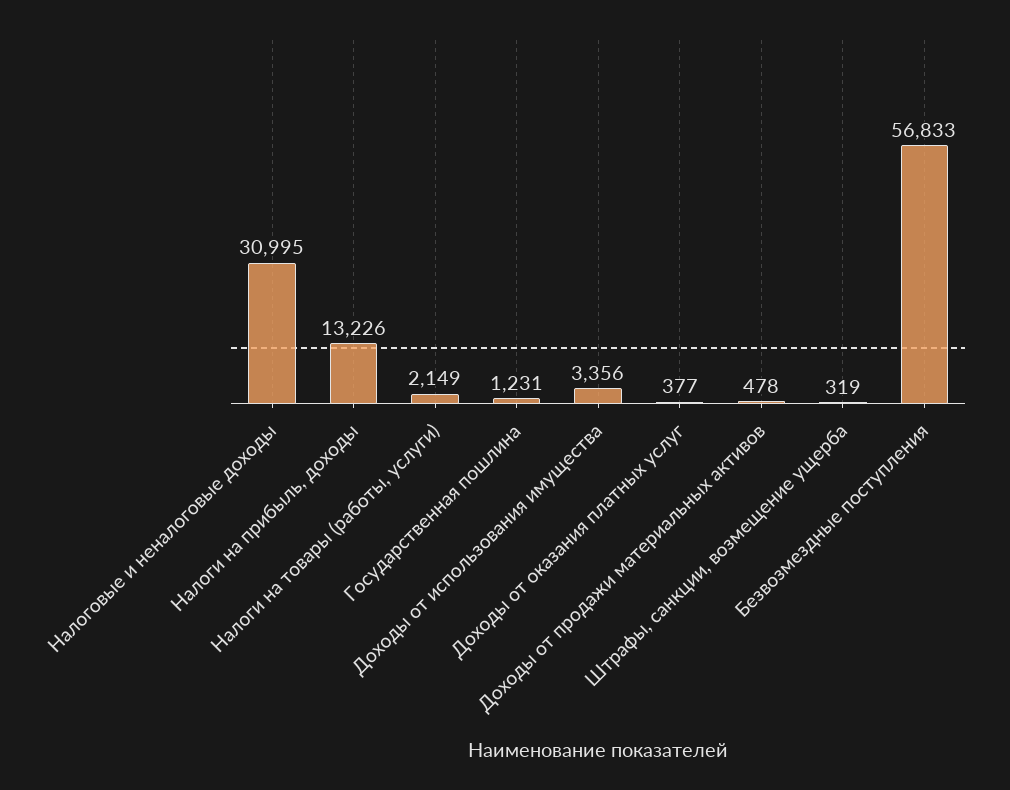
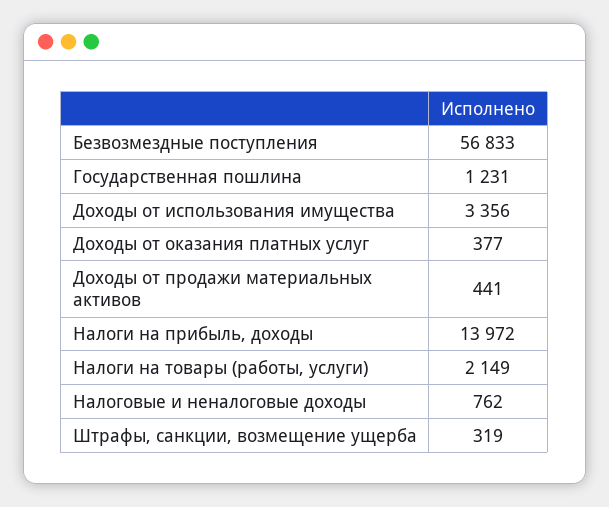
  {
-   "Налоговые и неналоговые доходы": 30995,
+   "Налоговые и неналоговые доходы": 762,
-   "Налоги на прибыль, доходы": 13226,
+   "Налоги на прибыль, доходы": 13972,
    "Налоги на товары (работы, услуги)": 2149,
    "Государственная пошлина": 1231,
    "Доходы от использования имущества": 3356,
    "Доходы от оказания платных услуг": 377,
-   "Доходы от продажи материальных активов": 478,
+   "Доходы от продажи материальных активов": 441,
    "Штрафы, санкции, возмещение ущерба": 319,
    "Безвозмездные поступления": 56833
  }

